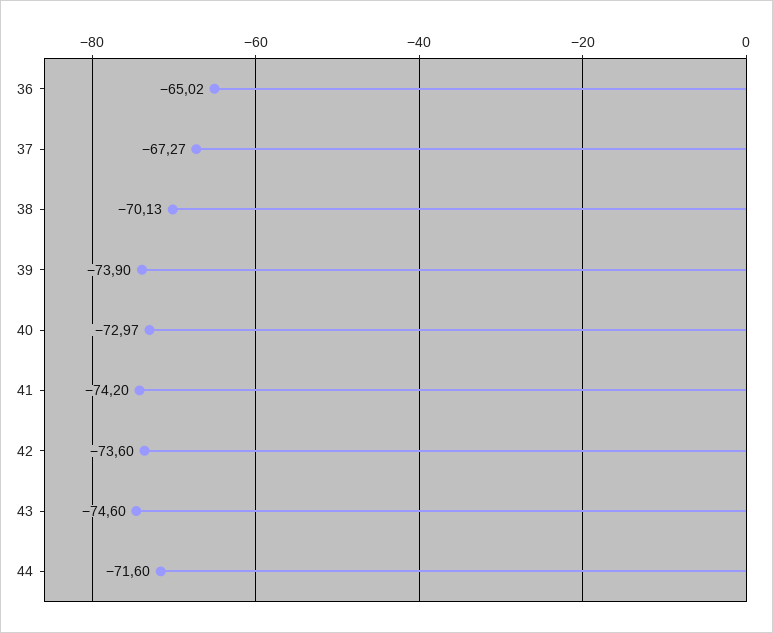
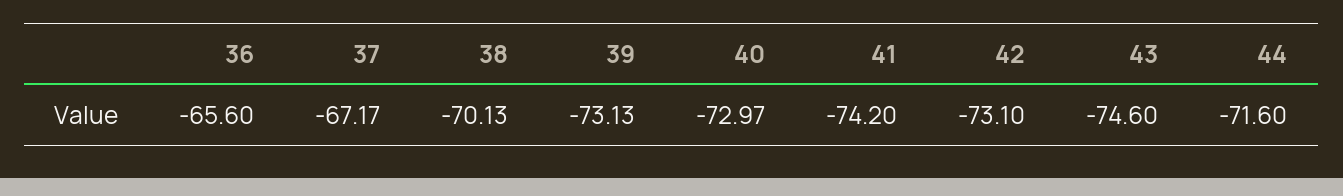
  {
-   "36": -65.02,
+   "36": -65.6,
-   "37": -67.27,
+   "37": -67.17,
    "38": -70.13,
-   "39": -73.9,
+   "39": -73.13,
    "40": -72.97,
    "41": -74.2,
-   "42": -73.6,
+   "42": -73.1,
    "43": -74.6,
    "44": -71.6
  }

